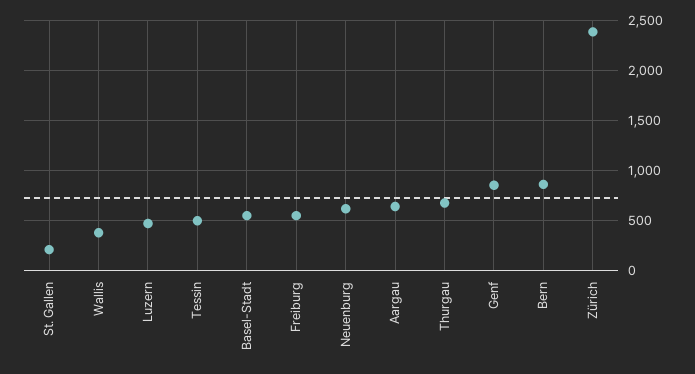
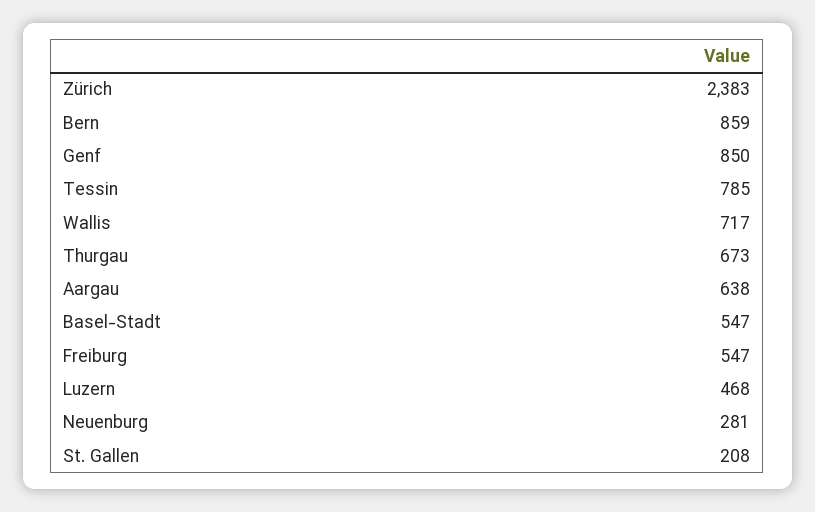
  {
    "St. Gallen": 208,
-   "Wallis": 400,
+   "Wallis": 717,
    "Luzern": 468,
-   "Tessin": 500,
+   "Tessin": 785,
    "Basel-Stadt": 547,
    "Freiburg": 547,
-   "Neuenburg": 600,
+   "Neuenburg": 281,
    "Aargau": 638,
    "Thurgau": 673,
    "Genf": 850,
    "Bern": 859,
    "Zürich": 2383
  }

